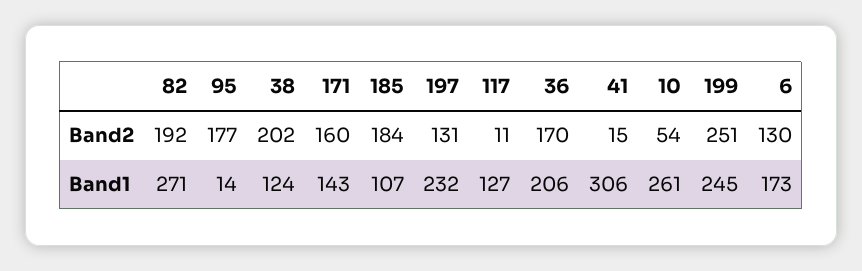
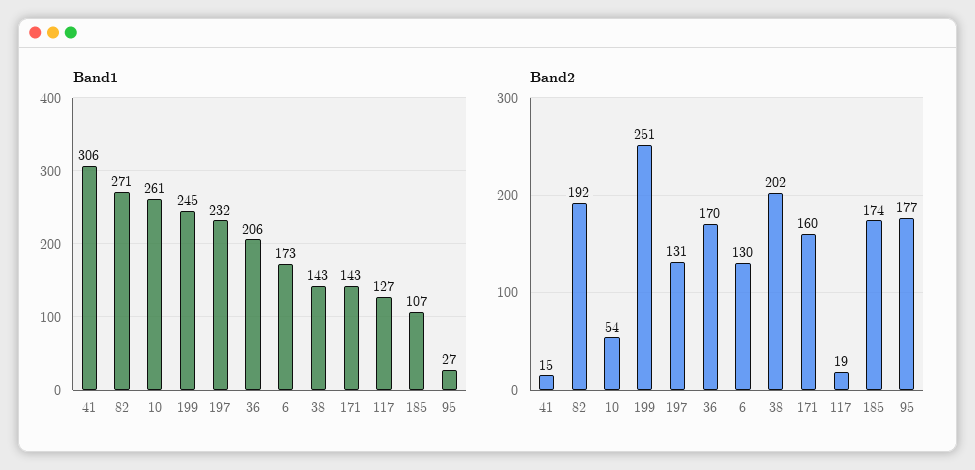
  {
    "Band2": {
      "82": 192,
      "95": 177,
      "38": 202,
      "171": 160,
-     "185": 184,
+     "185": 174,
      "197": 131,
-     "117": 11,
+     "117": 19,
      "36": 170,
      "41": 15,
      "10": 54,
      "199": 251,
      "6": 130
    },
    "Band1": {
      "82": 271,
-     "95": 14,
+     "95": 27,
-     "38": 124,
+     "38": 143,
      "171": 143,
      "185": 107,
      "197": 232,
      "117": 127,
      "36": 206,
      "41": 306,
      "10": 261,
      "199": 245,
      "6": 173
    }
  }

